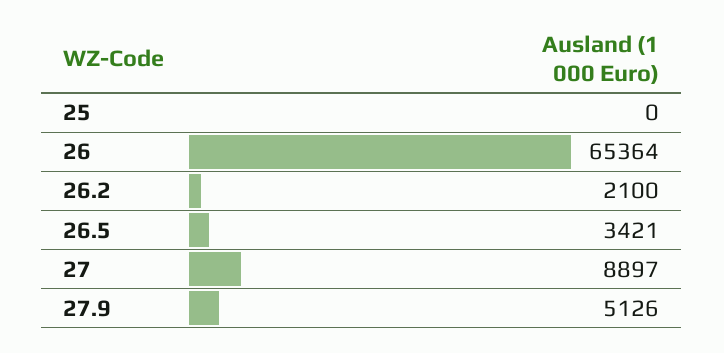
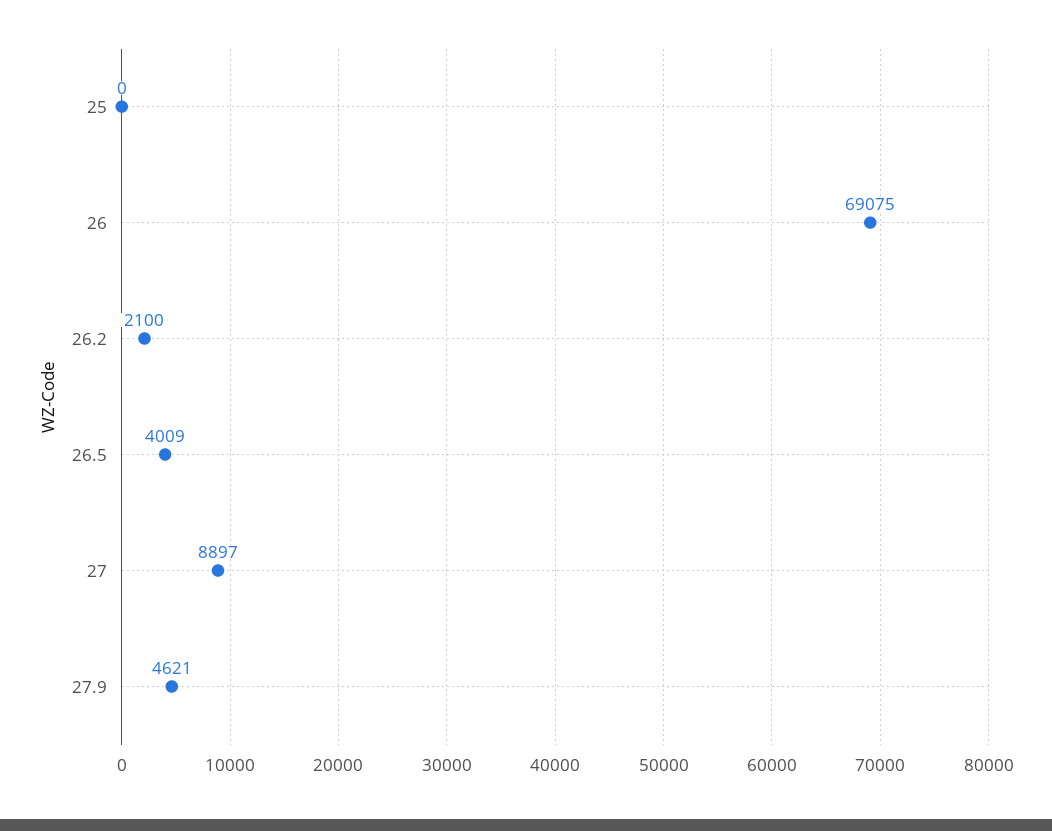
  {
    "25": 0,
-   "26": 65364,
+   "26": 69075,
    "26.2": 2100,
-   "26.5": 3421,
+   "26.5": 4009,
    "27": 8897,
-   "27.9": 5126
+   "27.9": 4621
  }

